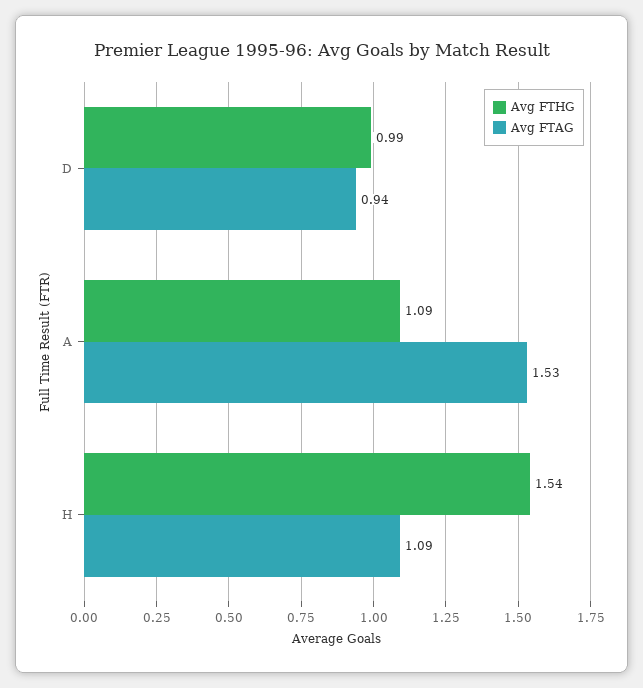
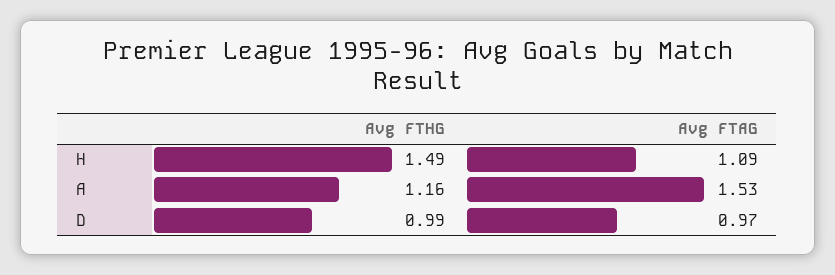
  {
    "Avg FTHG": {
      "D": 0.99,
-     "A": 1.09,
+     "A": 1.16,
-     "H": 1.54
+     "H": 1.49
    },
    "Avg FTAG": {
-     "D": 0.94,
+     "D": 0.97,
      "A": 1.53,
      "H": 1.09
    }
  }

